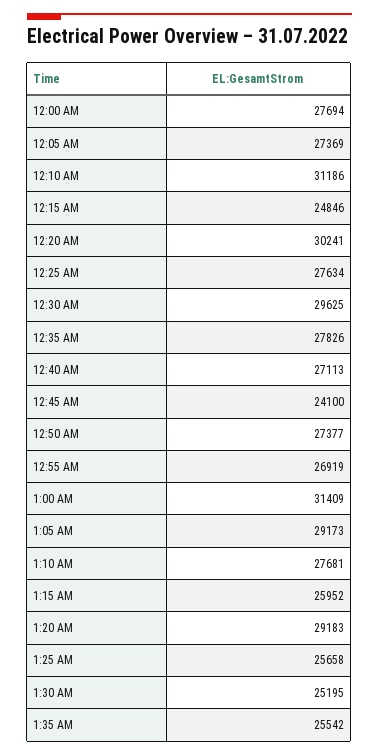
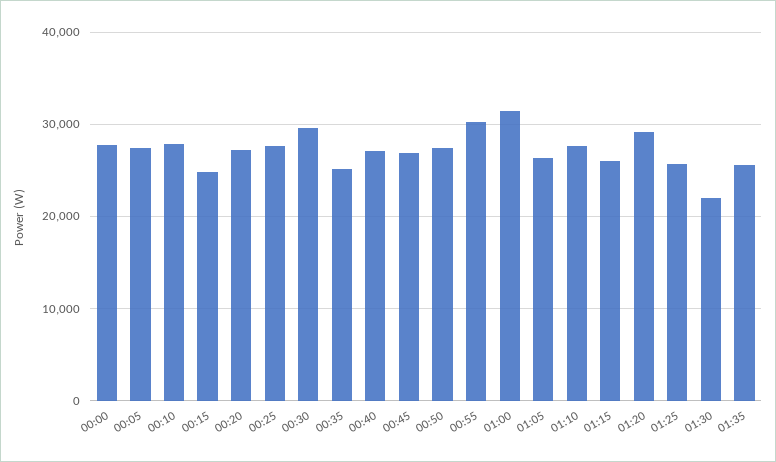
  {
    "12:00 AM": 27694,
    "12:05 AM": 27369,
-   "12:10 AM": 31186,
+   "12:10 AM": 28000,
    "12:15 AM": 24846,
-   "12:20 AM": 30241,
+   "12:20 AM": 27000,
    "12:25 AM": 27634,
    "12:30 AM": 29625,
-   "12:35 AM": 27826,
+   "12:35 AM": 25000,
    "12:40 AM": 27113,
-   "12:45 AM": 24100,
+   "12:45 AM": 27000,
    "12:50 AM": 27377,
-   "12:55 AM": 26919,
+   "12:55 AM": 30000,
    "1:00 AM": 31409,
-   "1:05 AM": 29173,
+   "1:05 AM": 26000,
    "1:10 AM": 27681,
    "1:15 AM": 25952,
    "1:20 AM": 29183,
    "1:25 AM": 25658,
-   "1:30 AM": 25195,
+   "1:30 AM": 22000,
    "1:35 AM": 25542
  }

